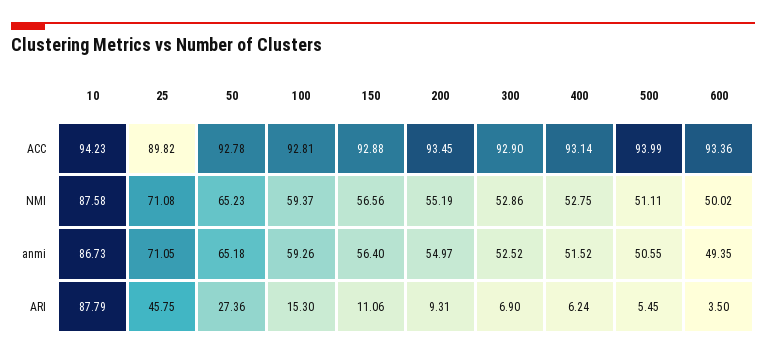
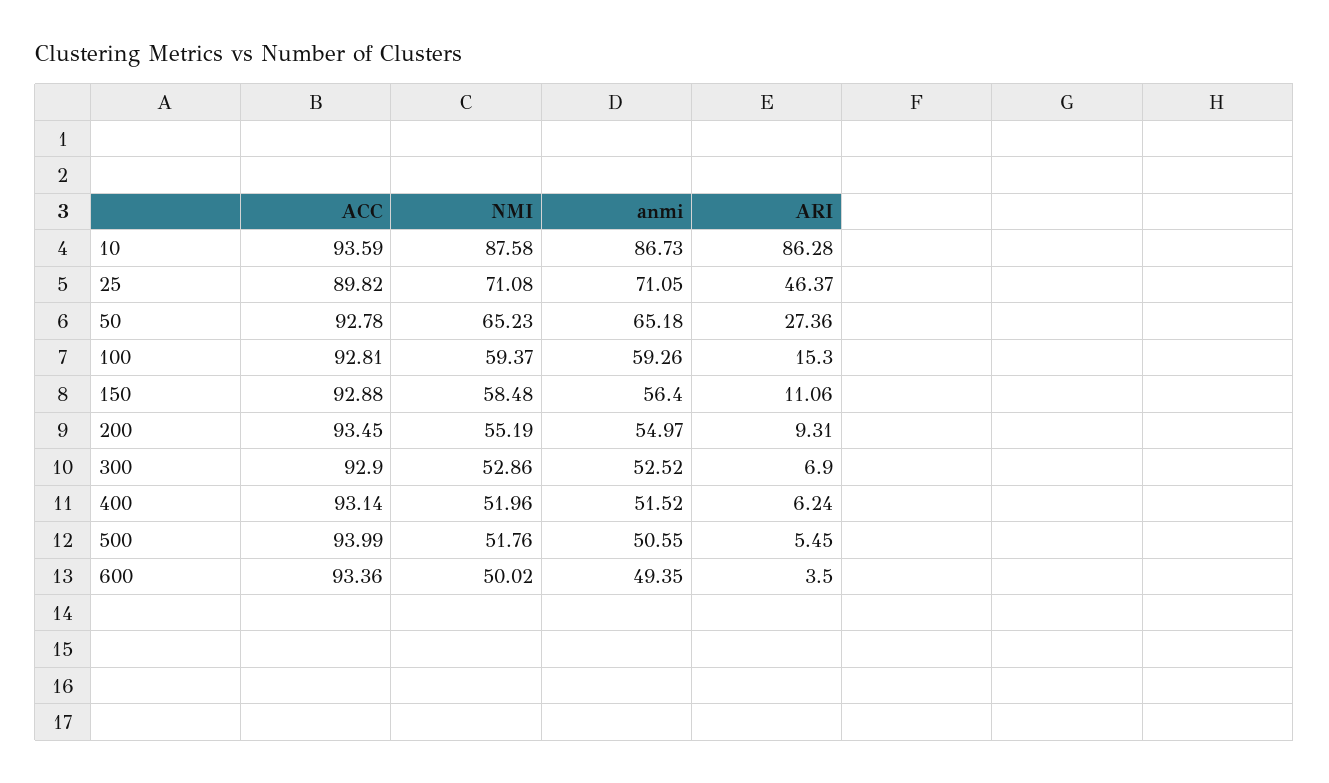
  {
    "10": {
-     "ACC": 94.23,
+     "ACC": 93.59,
      "NMI": 87.58,
      "anmi": 86.73,
-     "ARI": 87.79
+     "ARI": 86.28
    },
    "25": {
      "ACC": 89.82,
      "NMI": 71.08,
      "anmi": 71.05,
-     "ARI": 45.75
+     "ARI": 46.37
    },
    "50": {
      "ACC": 92.78,
      "NMI": 65.23,
      "anmi": 65.18,
      "ARI": 27.36
    },
    "100": {
      "ACC": 92.81,
      "NMI": 59.37,
      "anmi": 59.26,
      "ARI": 15.3
    },
    "150": {
      "ACC": 92.88,
-     "NMI": 56.56,
+     "NMI": 58.48,
      "anmi": 56.4,
      "ARI": 11.06
    },
    "200": {
      "ACC": 93.45,
      "NMI": 55.19,
      "anmi": 54.97,
      "ARI": 9.31
    },
    "300": {
      "ACC": 92.9,
      "NMI": 52.86,
      "anmi": 52.52,
      "ARI": 6.9
    },
    "400": {
      "ACC": 93.14,
-     "NMI": 52.75,
+     "NMI": 51.96,
      "anmi": 51.52,
      "ARI": 6.24
    },
    "500": {
      "ACC": 93.99,
-     "NMI": 51.11,
+     "NMI": 51.76,
      "anmi": 50.55,
      "ARI": 5.45
    },
    "600": {
      "ACC": 93.36,
      "NMI": 50.02,
      "anmi": 49.35,
      "ARI": 3.5
    }
  }

